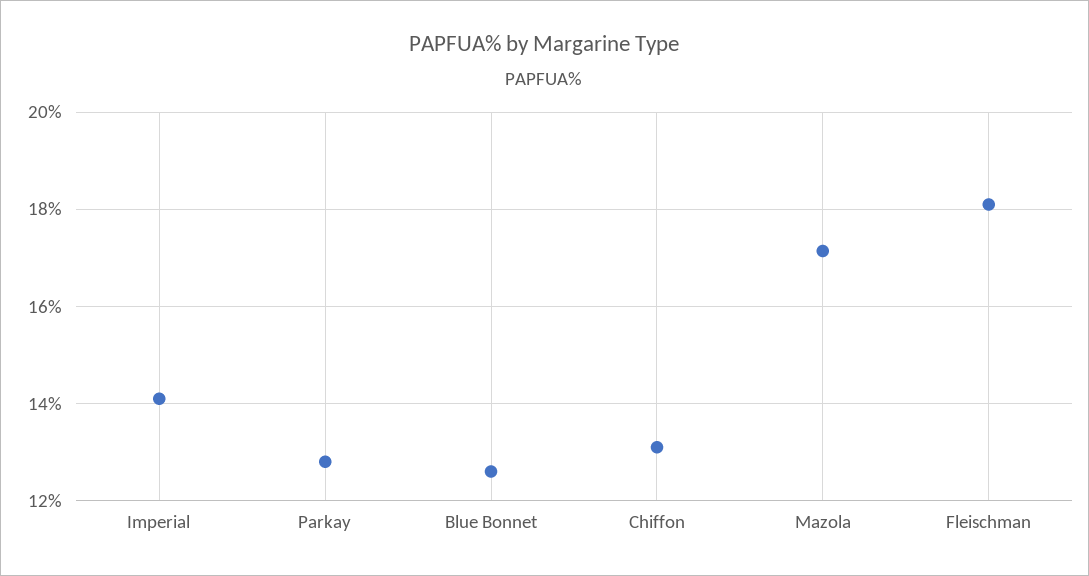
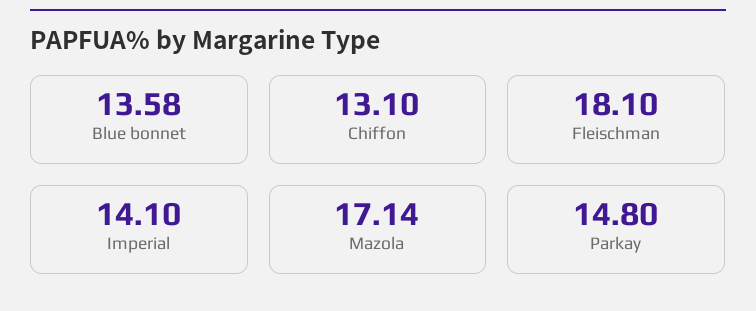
  {
    "Imperial": 14.1,
-   "Parkay": 12.8,
+   "Parkay": 14.8,
-   "Blue Bonnet": 12.6,
+   "Blue Bonnet": 13.58,
    "Chiffon": 13.1,
    "Mazola": 17.14,
    "Fleischman": 18.1
  }

